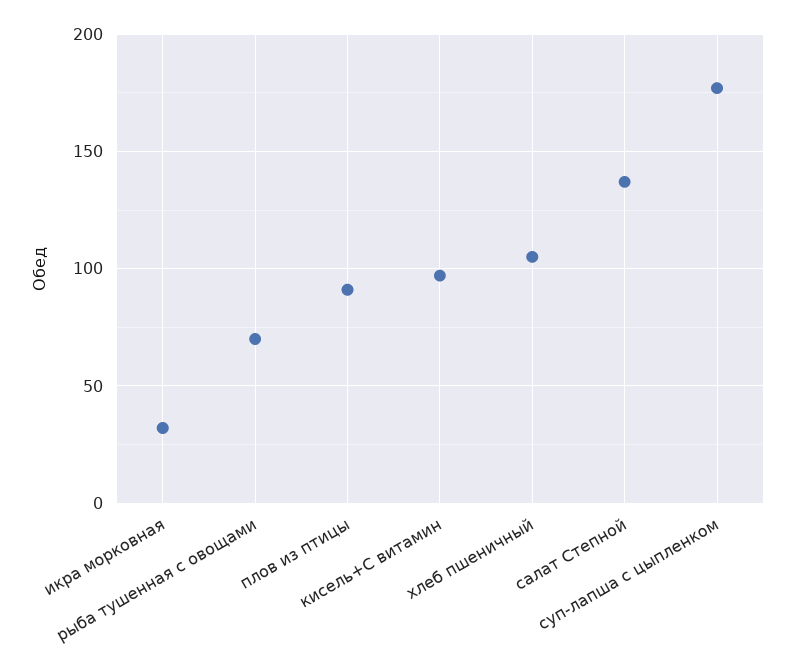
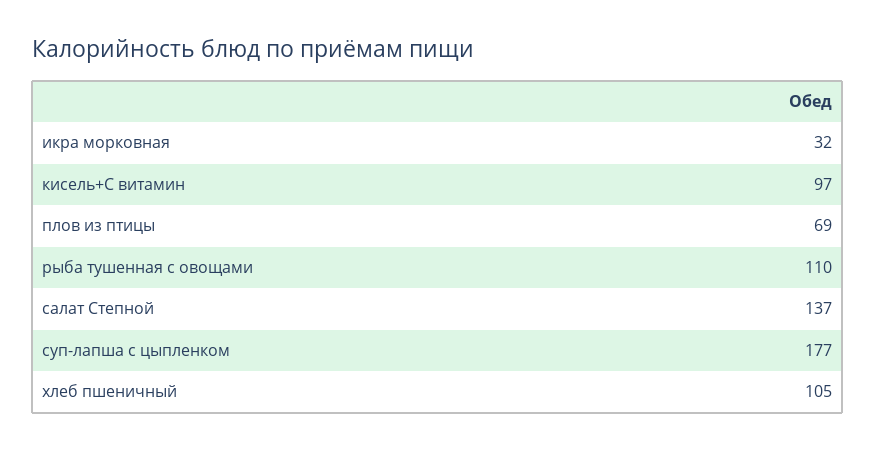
  {
    "икра морковная": 32,
-   "рыба тушенная с овощами": 70,
+   "рыба тушенная с овощами": 110,
-   "плов из птицы": 90,
+   "плов из птицы": 69,
    "кисель+С витамин": 97,
    "хлеб пшеничный": 105,
    "салат Степной": 137,
    "суп-лапша с цыпленком": 177
  }

